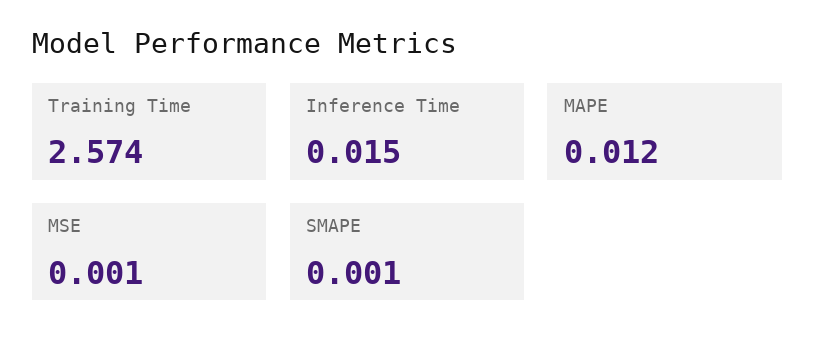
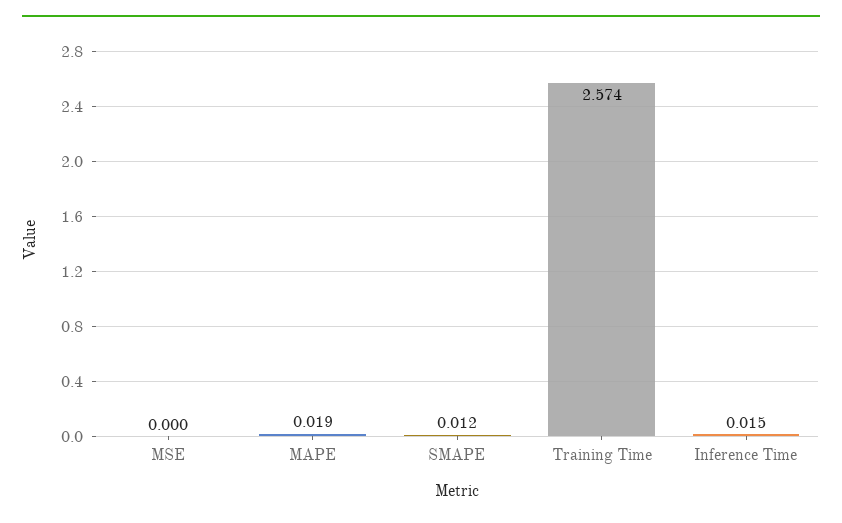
  {
    "Training Time": 2.574,
    "Inference Time": 0.015,
-   "MAPE": 0.012,
+   "MAPE": 0.019,
-   "MSE": 0.001,
+   "MSE": 0,
-   "SMAPE": 0.001
+   "SMAPE": 0.012
  }

